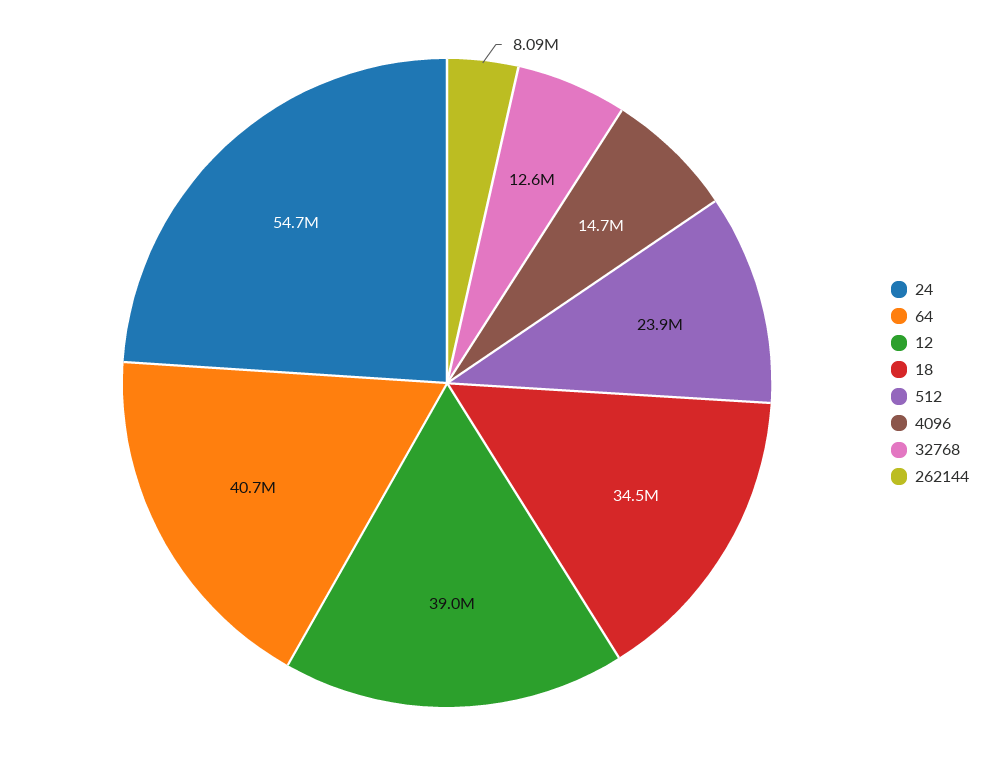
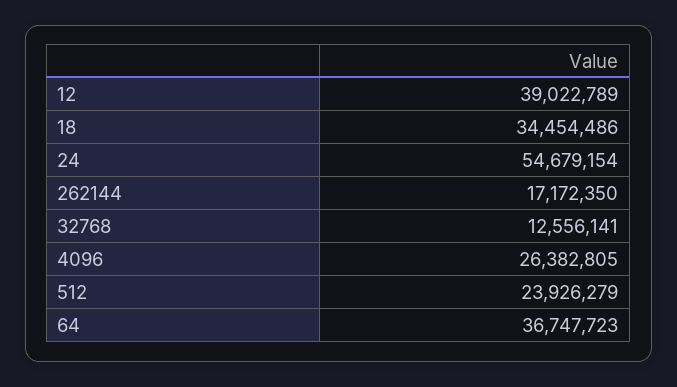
  {
    "24": 54679154,
-   "64": 40700000,
+   "64": 36747723,
    "12": 39022789,
    "18": 34454486,
    "512": 23926279,
-   "4096": 14700000,
+   "4096": 26382805,
    "32768": 12556141,
-   "262144": 8090000
+   "262144": 17172350
  }

